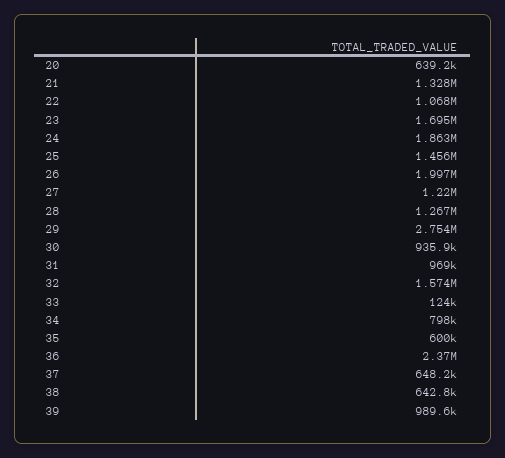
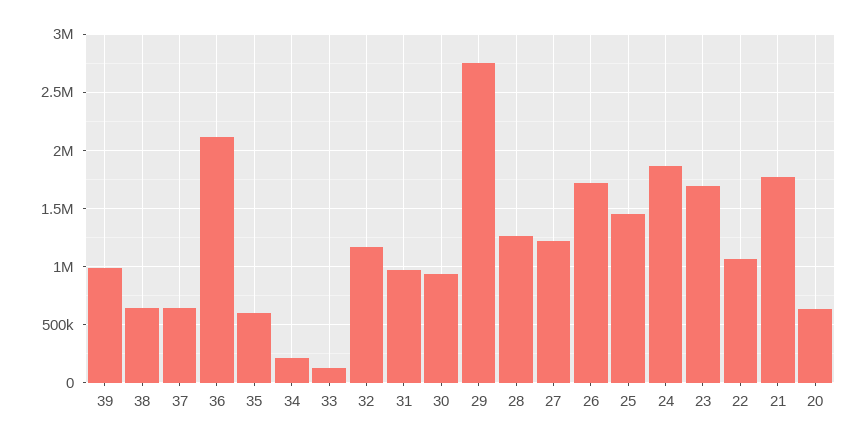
  {
    "20": 639200,
-   "21": 1328000,
+   "21": 1800000,
    "22": 1068000,
    "23": 1695000,
    "24": 1863000,
    "25": 1456000,
-   "26": 1997000,
+   "26": 1700000,
    "27": 1220000,
    "28": 1267000,
    "29": 2754000,
    "30": 935900,
    "31": 969000,
-   "32": 1574000,
+   "32": 1200000,
    "33": 124000,
-   "34": 798000,
+   "34": 200000,
    "35": 600000,
-   "36": 2370000,
+   "36": 2100000,
    "37": 648200,
    "38": 642800,
    "39": 989600
  }

